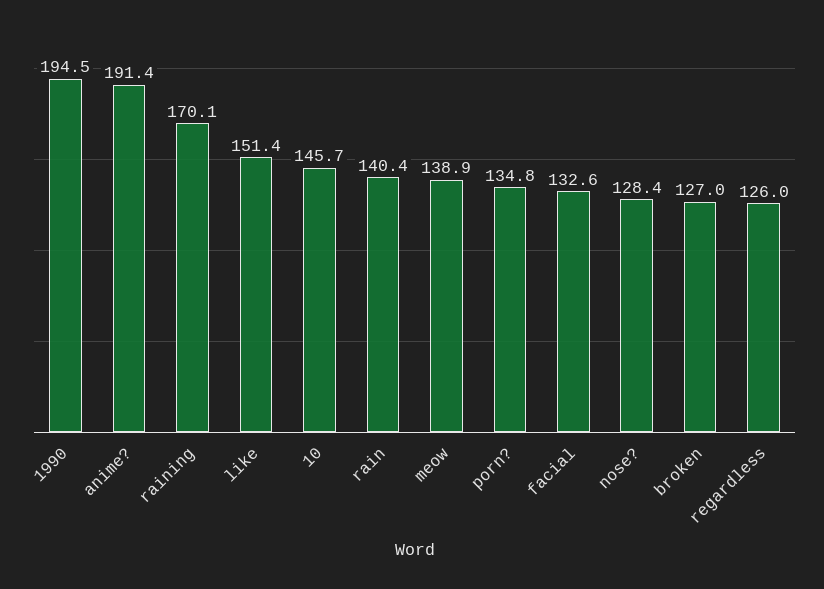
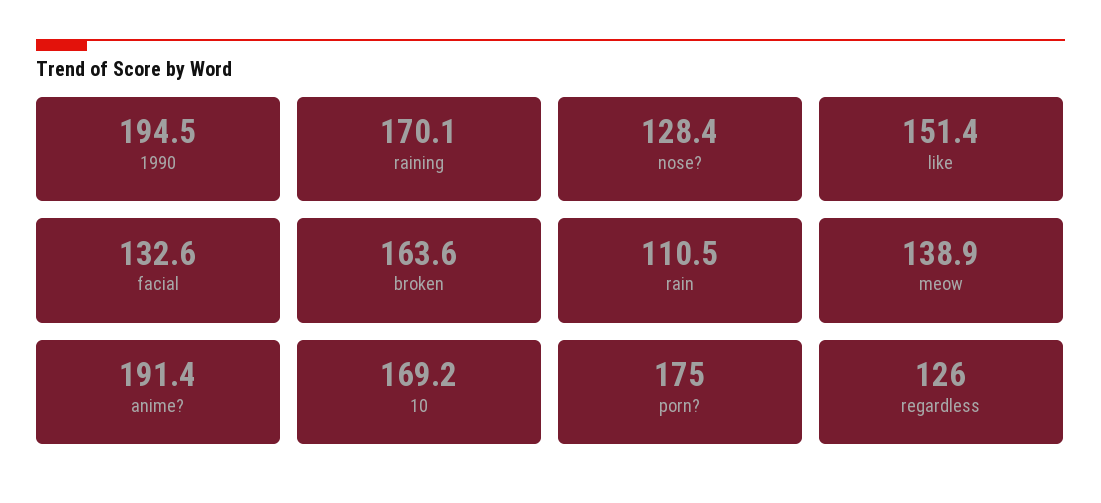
  {
    "1990": 194.5,
    "anime?": 191.4,
    "raining": 170.1,
    "like": 151.4,
-   "10": 145.7,
+   "10": 169.2,
-   "rain": 140.4,
+   "rain": 110.5,
    "meow": 138.9,
-   "porn?": 134.8,
+   "porn?": 175,
    "facial": 132.6,
    "nose?": 128.4,
-   "broken": 127,
+   "broken": 163.6,
    "regardless": 126
  }

